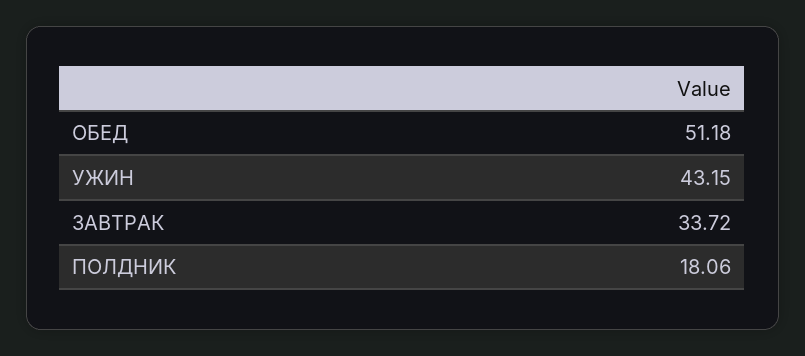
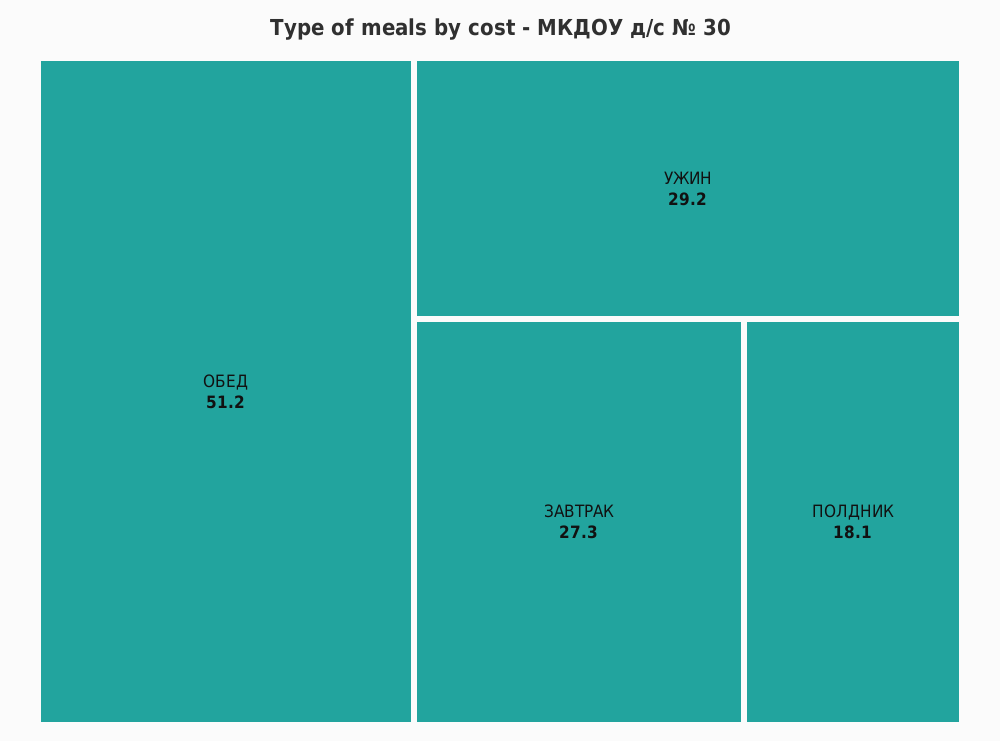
  {
    "ОБЕД": 51.18,
-   "УЖИН": 43.15,
+   "УЖИН": 29.2,
-   "ЗАВТРАК": 33.72,
+   "ЗАВТРАК": 27.3,
    "ПОЛДНИК": 18.06
  }

